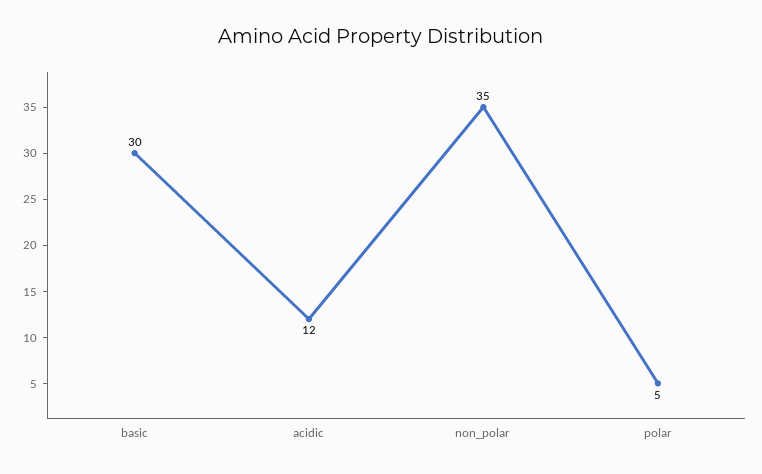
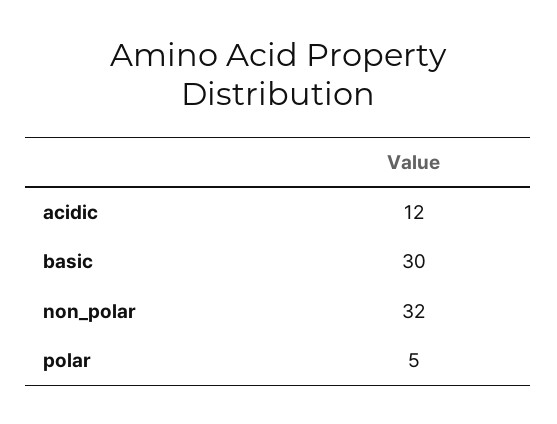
  {
    "basic": 30,
    "acidic": 12,
-   "non_polar": 35,
+   "non_polar": 32,
    "polar": 5
  }

